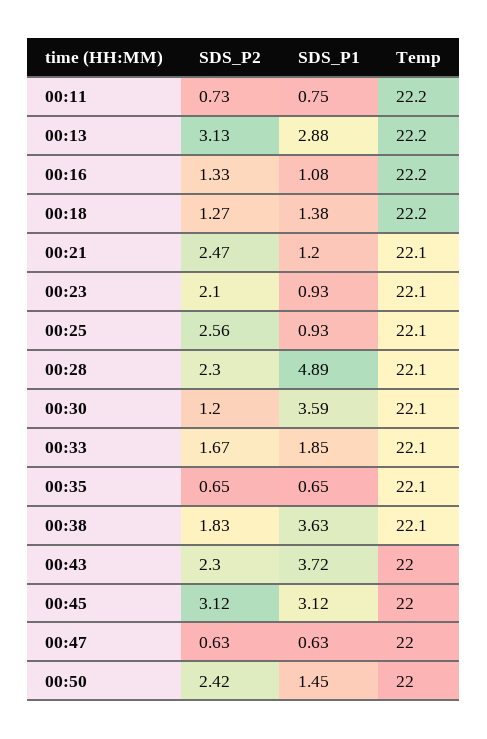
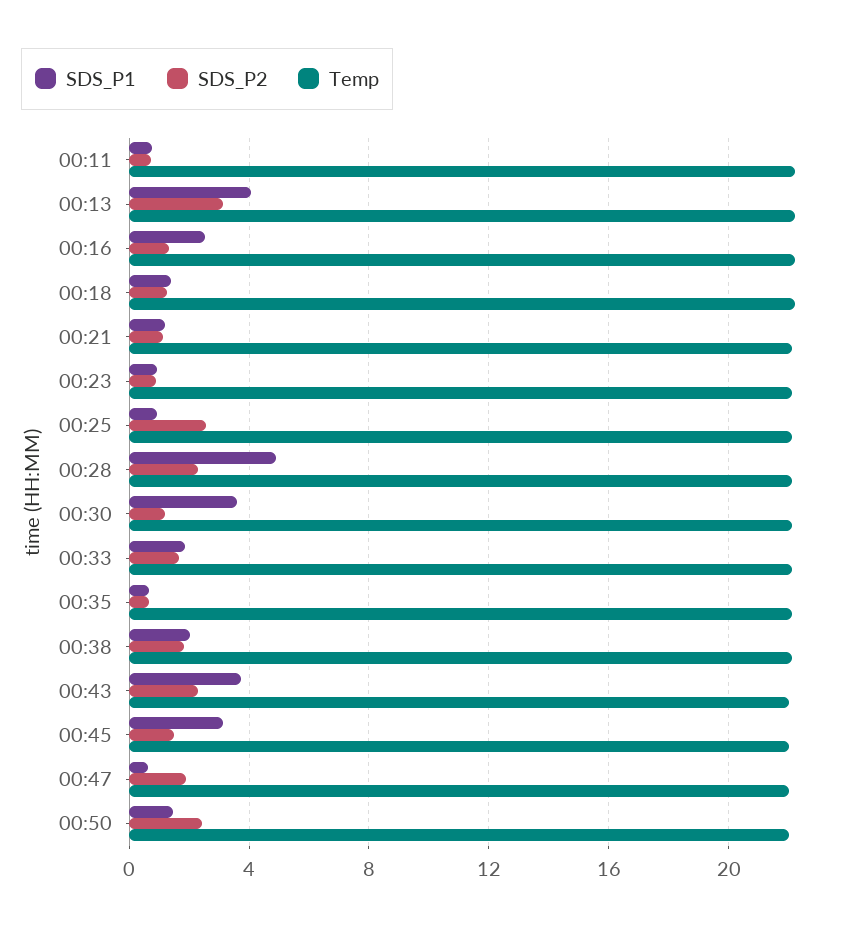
  {
    "SDS_P2": {
      "00:11": 0.73,
      "00:13": 3.13,
      "00:16": 1.33,
      "00:18": 1.27,
-     "00:21": 2.47,
+     "00:21": 1,
-     "00:23": 2.1,
+     "00:23": 1,
      "00:25": 2.56,
      "00:28": 2.3,
      "00:30": 1.2,
      "00:33": 1.67,
      "00:35": 0.65,
      "00:38": 1.83,
      "00:43": 2.3,
-     "00:45": 3.12,
+     "00:45": 1.5,
-     "00:47": 0.63,
+     "00:47": 2,
      "00:50": 2.42
    },
    "SDS_P1": {
      "00:11": 0.75,
-     "00:13": 2.88,
+     "00:13": 4,
-     "00:16": 1.08,
+     "00:16": 2.5,
      "00:18": 1.38,
      "00:21": 1.2,
      "00:23": 0.93,
      "00:25": 0.93,
      "00:28": 4.89,
      "00:30": 3.59,
      "00:33": 1.85,
      "00:35": 0.65,
-     "00:38": 3.63,
+     "00:38": 2,
      "00:43": 3.72,
      "00:45": 3.12,
      "00:47": 0.63,
      "00:50": 1.45
    },
    "Temp": {
      "00:11": 22.2,
      "00:13": 22.2,
      "00:16": 22.2,
      "00:18": 22.2,
      "00:21": 22.1,
      "00:23": 22.1,
      "00:25": 22.1,
      "00:28": 22.1,
      "00:30": 22.1,
      "00:33": 22.1,
      "00:35": 22.1,
      "00:38": 22.1,
      "00:43": 22,
      "00:45": 22,
      "00:47": 22,
      "00:50": 22
    }
  }

